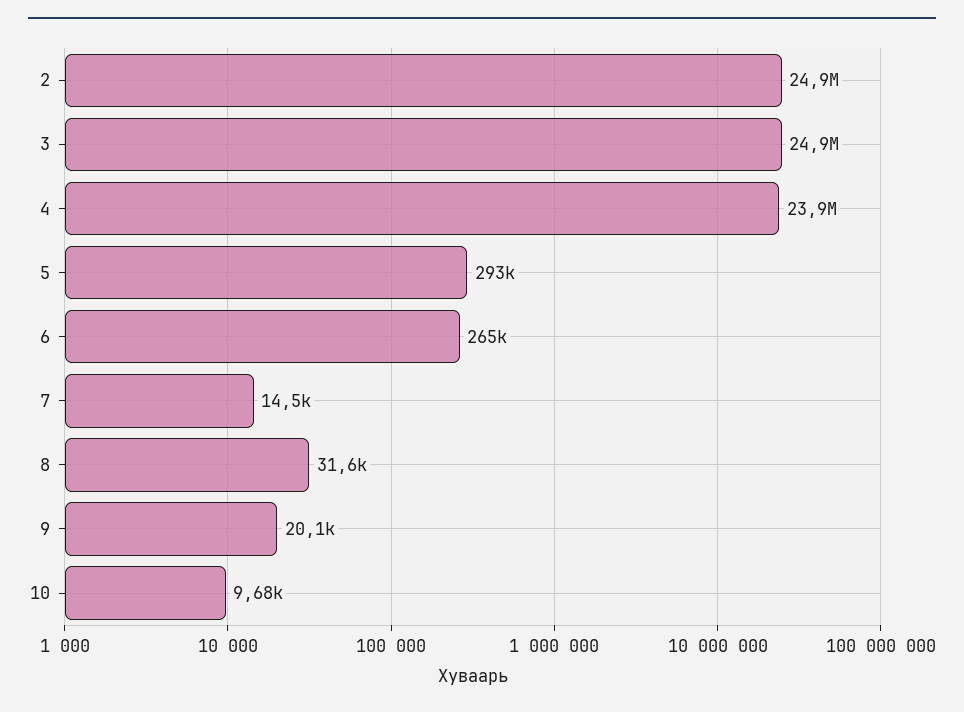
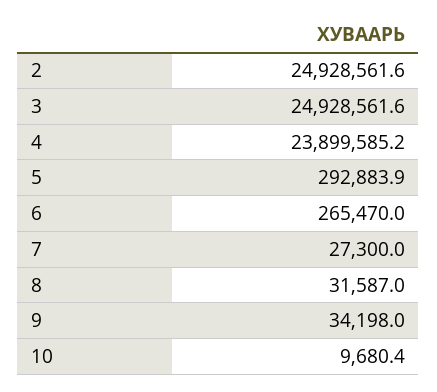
  {
    "2": 24928561.6,
    "3": 24928561.6,
    "4": 23899585.2,
    "5": 292883.9,
    "6": 265470,
-   "7": 14500,
+   "7": 27300,
    "8": 31587,
-   "9": 20100,
+   "9": 34198,
    "10": 9680.4
  }

